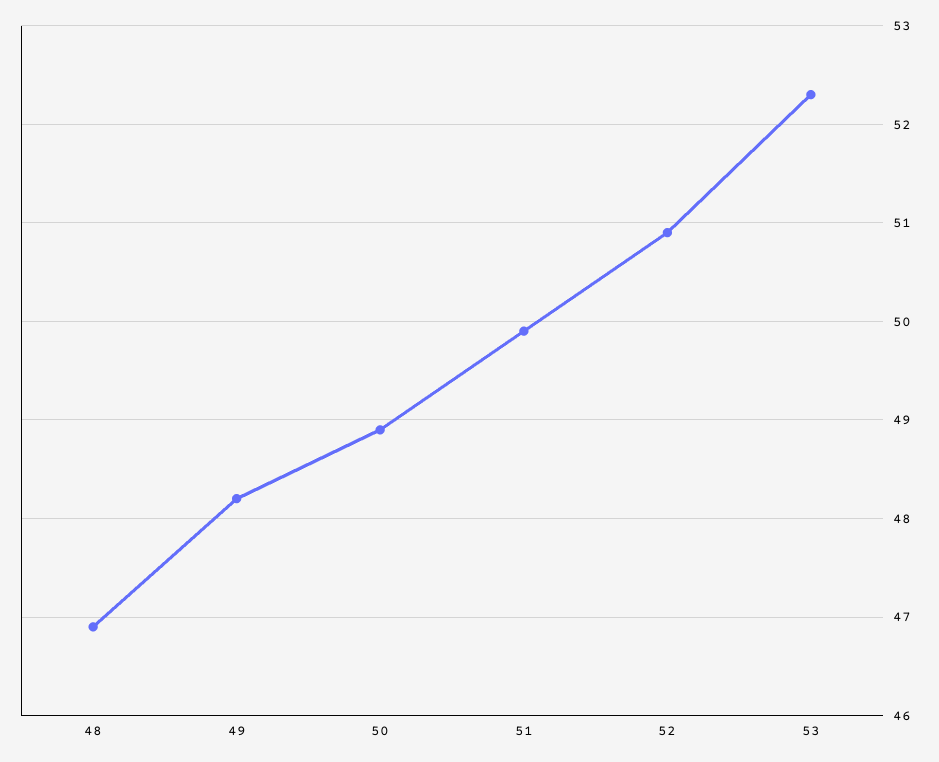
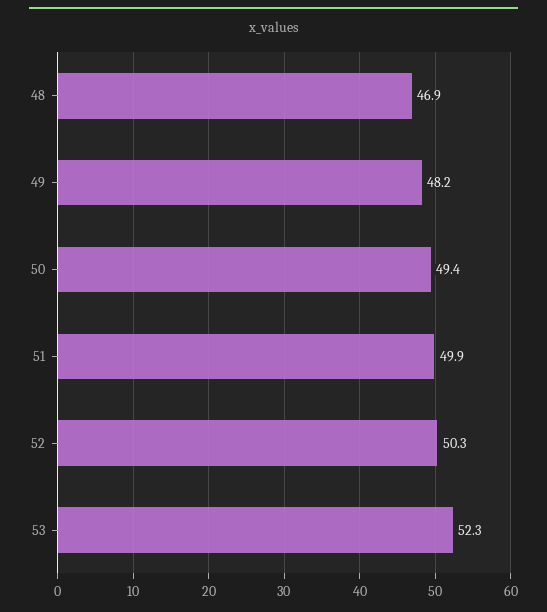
  {
    "48": 46.9,
    "49": 48.2,
-   "50": 48.9,
+   "50": 49.4,
    "51": 49.9,
-   "52": 50.9,
+   "52": 50.3,
    "53": 52.3
  }

